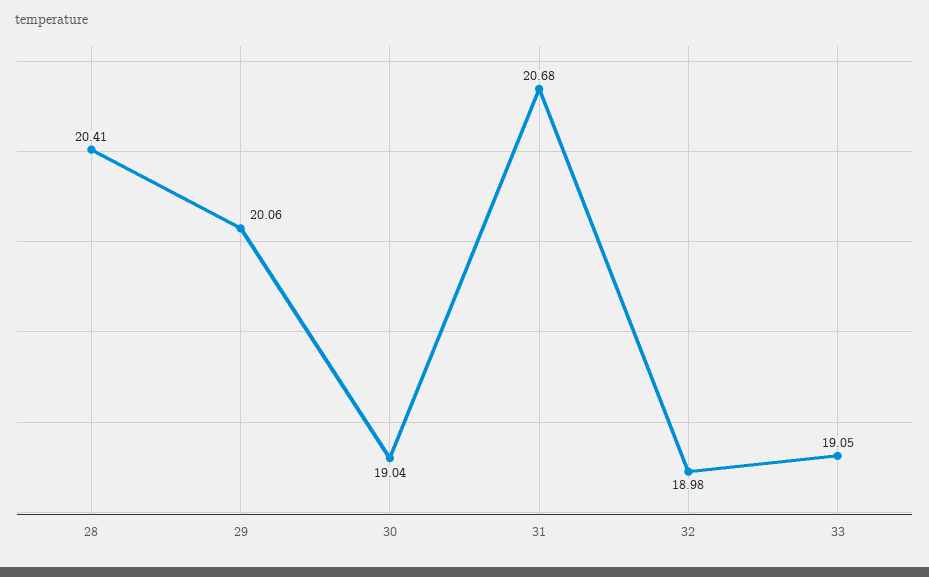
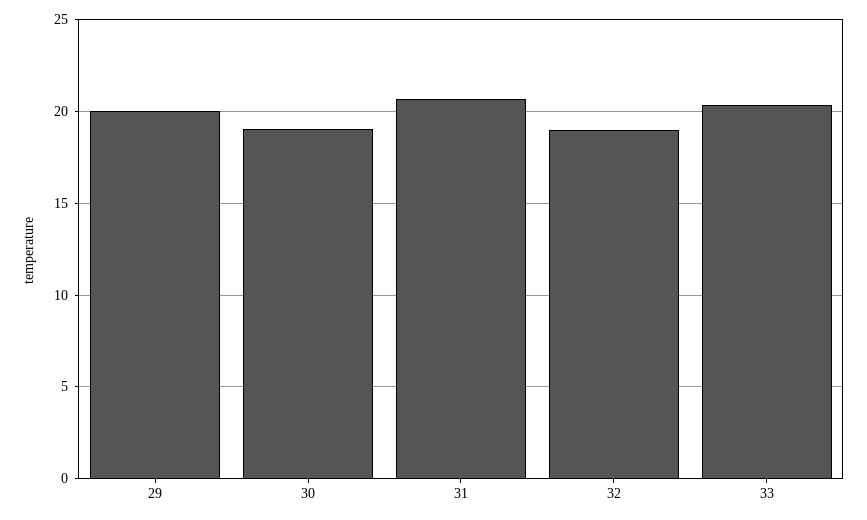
  {
-   "28": 20.41,
    "29": 20.06,
    "30": 19.04,
    "31": 20.68,
    "32": 18.98,
-   "33": 19.05
+   "33": 20.5
  }

